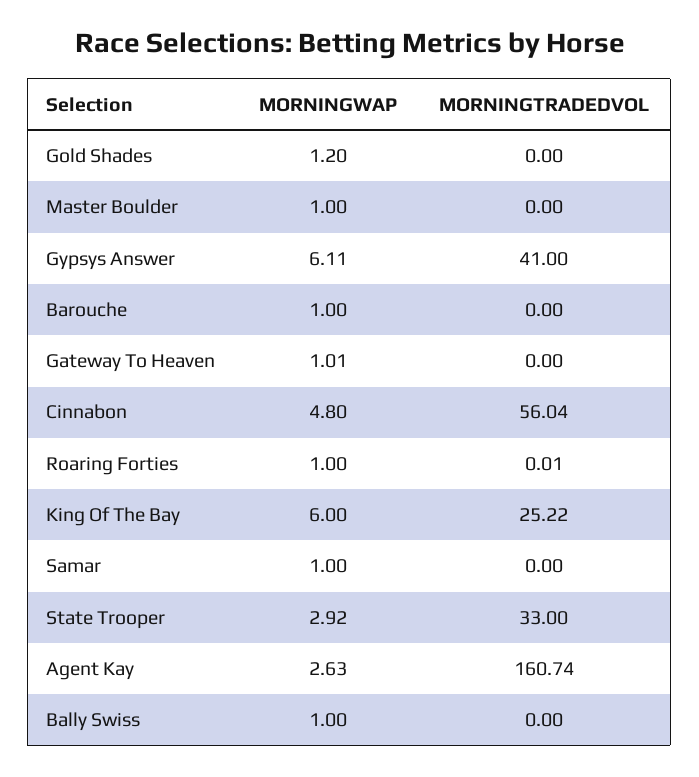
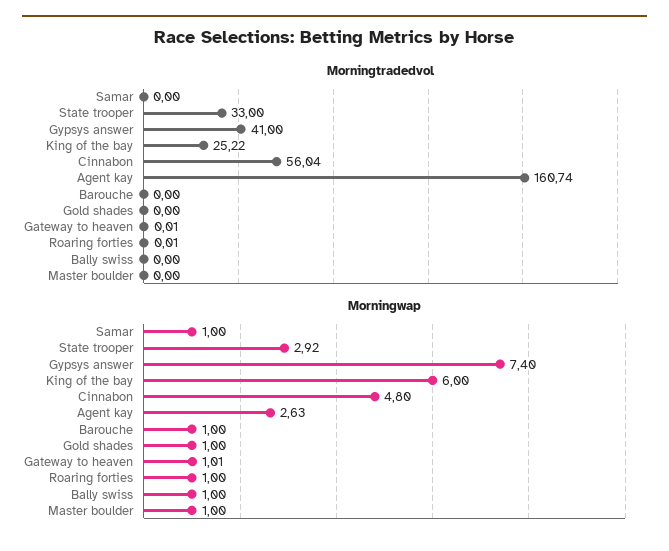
  {
    "MORNINGWAP": {
-     "Gold Shades": 1.2,
+     "Gold Shades": 1,
      "Master Boulder": 1,
-     "Gypsys Answer": 6.11,
+     "Gypsys Answer": 7.4,
      "Barouche": 1,
      "Gateway To Heaven": 1.01,
      "Cinnabon": 4.8,
      "Roaring Forties": 1,
      "King Of The Bay": 6,
      "Samar": 1,
      "State Trooper": 2.92,
      "Agent Kay": 2.63,
      "Bally Swiss": 1
    },
    "MORNINGTRADEDVOL": {
      "Gold Shades": 0,
      "Master Boulder": 0,
      "Gypsys Answer": 41,
      "Barouche": 0,
-     "Gateway To Heaven": 0,
+     "Gateway To Heaven": 0.01,
      "Cinnabon": 56.04,
      "Roaring Forties": 0.01,
      "King Of The Bay": 25.22,
      "Samar": 0,
      "State Trooper": 33,
      "Agent Kay": 160.74,
      "Bally Swiss": 0
    }
  }

